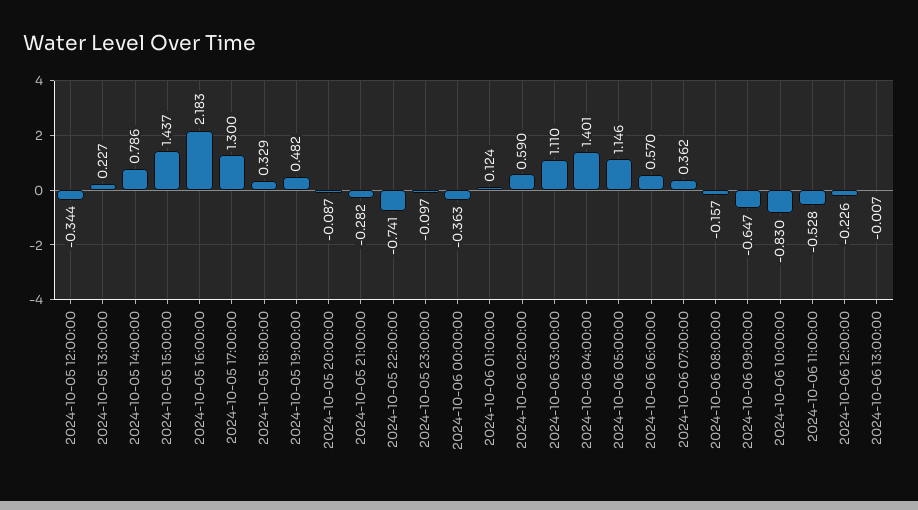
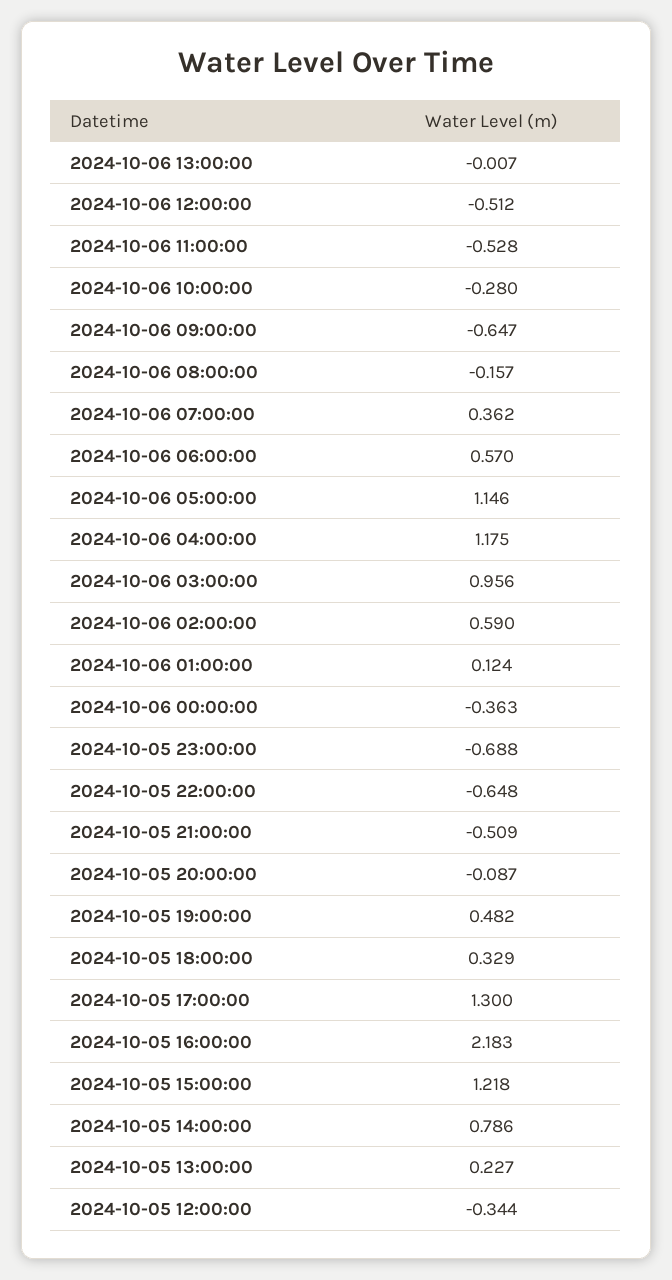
  {
    "2024-10-05 12:00:00": -0.344,
    "2024-10-05 13:00:00": 0.227,
    "2024-10-05 14:00:00": 0.786,
-   "2024-10-05 15:00:00": 1.437,
+   "2024-10-05 15:00:00": 1.218,
    "2024-10-05 16:00:00": 2.183,
    "2024-10-05 17:00:00": 1.3,
    "2024-10-05 18:00:00": 0.329,
    "2024-10-05 19:00:00": 0.482,
    "2024-10-05 20:00:00": -0.087,
-   "2024-10-05 21:00:00": -0.282,
+   "2024-10-05 21:00:00": -0.509,
-   "2024-10-05 22:00:00": -0.741,
+   "2024-10-05 22:00:00": -0.648,
-   "2024-10-05 23:00:00": -0.097,
+   "2024-10-05 23:00:00": -0.688,
    "2024-10-06 00:00:00": -0.363,
    "2024-10-06 01:00:00": 0.124,
    "2024-10-06 02:00:00": 0.59,
-   "2024-10-06 03:00:00": 1.11,
+   "2024-10-06 03:00:00": 0.956,
-   "2024-10-06 04:00:00": 1.401,
+   "2024-10-06 04:00:00": 1.175,
    "2024-10-06 05:00:00": 1.146,
    "2024-10-06 06:00:00": 0.57,
    "2024-10-06 07:00:00": 0.362,
    "2024-10-06 08:00:00": -0.157,
    "2024-10-06 09:00:00": -0.647,
-   "2024-10-06 10:00:00": -0.83,
+   "2024-10-06 10:00:00": -0.28,
    "2024-10-06 11:00:00": -0.528,
-   "2024-10-06 12:00:00": -0.226,
+   "2024-10-06 12:00:00": -0.512,
    "2024-10-06 13:00:00": -0.007
  }

